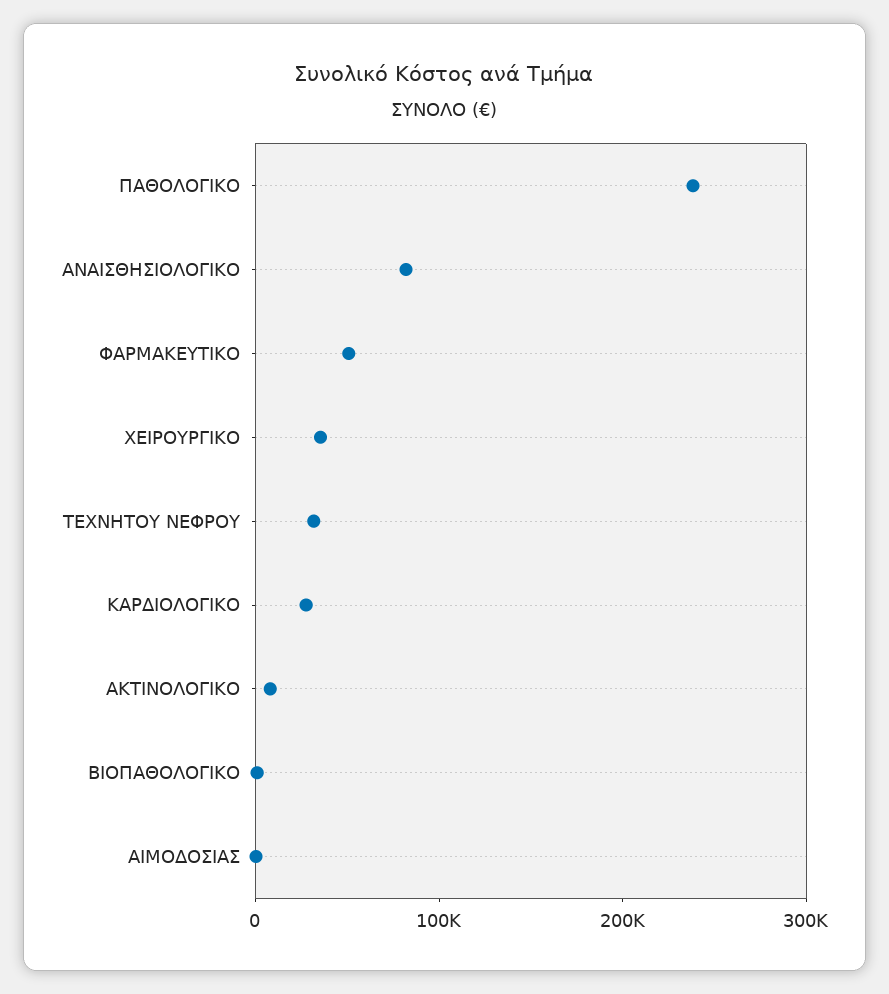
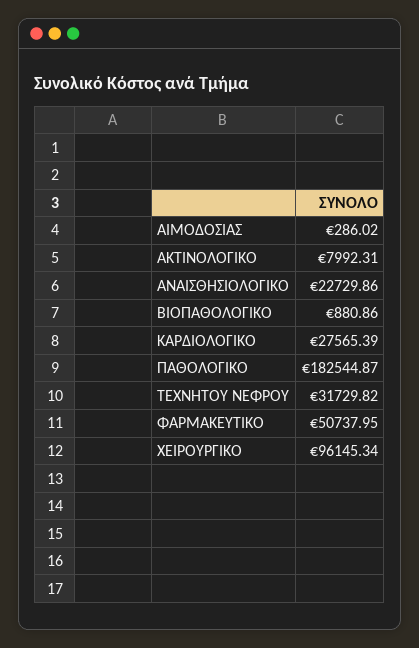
  {
-   "ΠΑΘΟΛΟΓΙΚΟ": 240000,
+   "ΠΑΘΟΛΟΓΙΚΟ": 182544.87,
-   "ΑΝΑΙΣΘΗΣΙΟΛΟΓΙΚΟ": 80000,
+   "ΑΝΑΙΣΘΗΣΙΟΛΟΓΙΚΟ": 22729.86,
    "ΦΑΡΜΑΚΕΥΤΙΚΟ": 50737.95,
-   "ΧΕΙΡΟΥΡΓΙΚΟ": 40000,
+   "ΧΕΙΡΟΥΡΓΙΚΟ": 96145.34,
    "ΤΕΧΝΗΤΟΥ ΝΕΦΡΟΥ": 31729.82,
    "ΚΑΡΔΙΟΛΟΓΙΚΟ": 27565.39,
    "ΑΚΤΙΝΟΛΟΓΙΚΟ": 7992.31,
    "ΒΙΟΠΑΘΟΛΟΓΙΚΟ": 880.86,
    "ΑΙΜΟΔΟΣΙΑΣ": 286.02
  }

